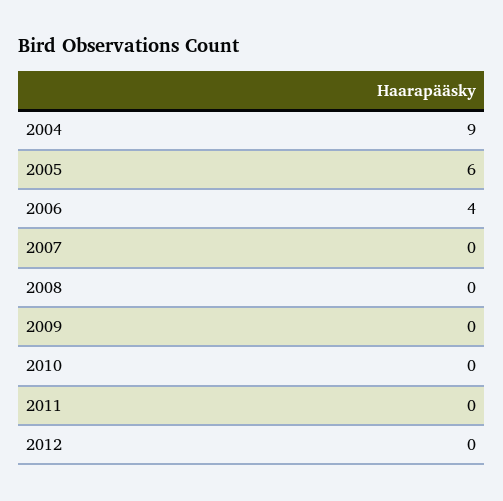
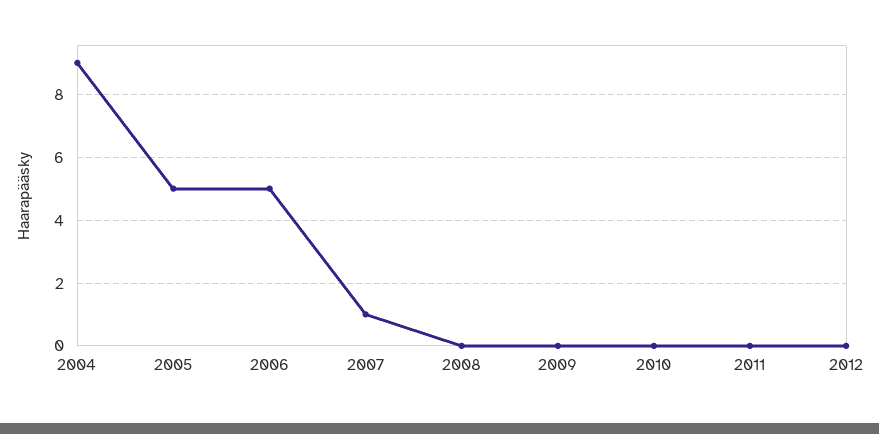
  {
    "2004": 9,
-   "2005": 6,
+   "2005": 5,
-   "2006": 4,
+   "2006": 5,
-   "2007": 0,
+   "2007": 1,
    "2008": 0,
    "2009": 0,
    "2010": 0,
    "2011": 0,
    "2012": 0
  }

